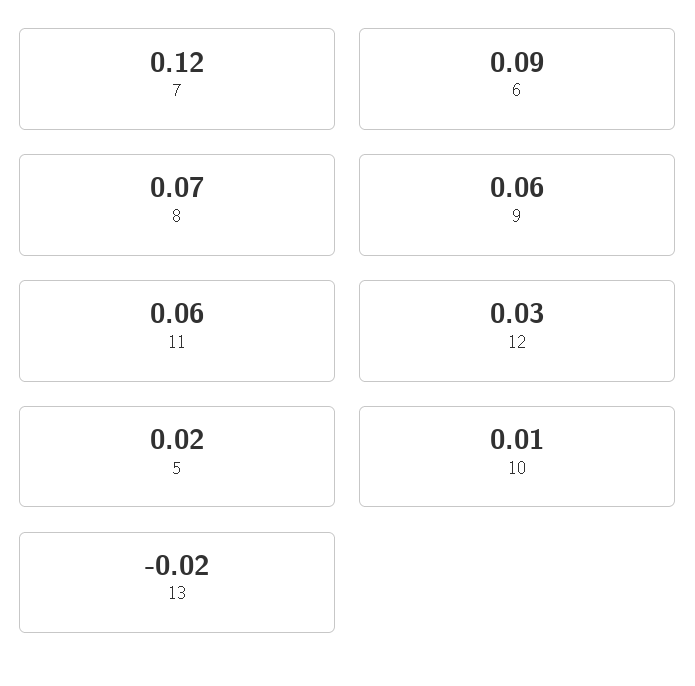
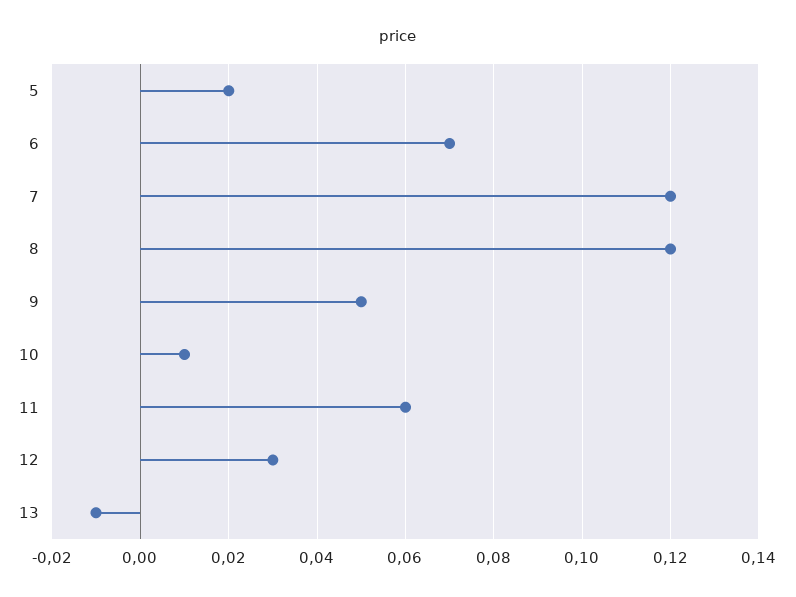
  {
    "7": 0.12,
-   "6": 0.09,
+   "6": 0.07,
-   "8": 0.07,
+   "8": 0.12,
-   "9": 0.06,
+   "9": 0.05,
    "11": 0.06,
    "12": 0.03,
    "5": 0.02,
    "10": 0.01,
-   "13": -0.02
+   "13": -0.01
  }

